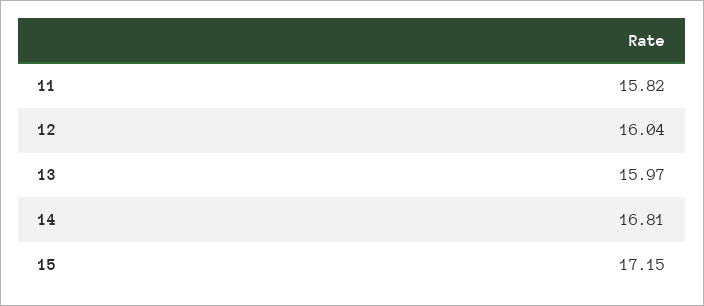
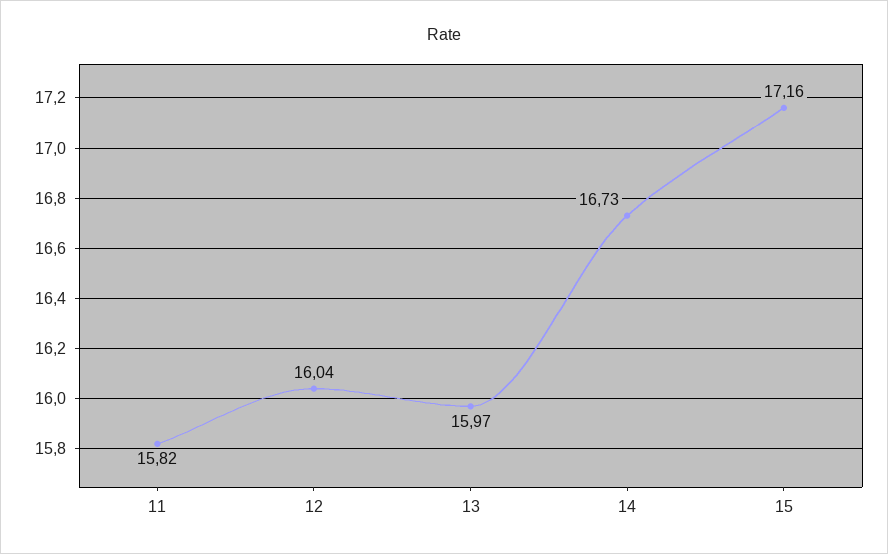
  {
    "11": 15.82,
    "12": 16.04,
    "13": 15.97,
-   "14": 16.81,
+   "14": 16.73,
-   "15": 17.15
+   "15": 17.16
  }

